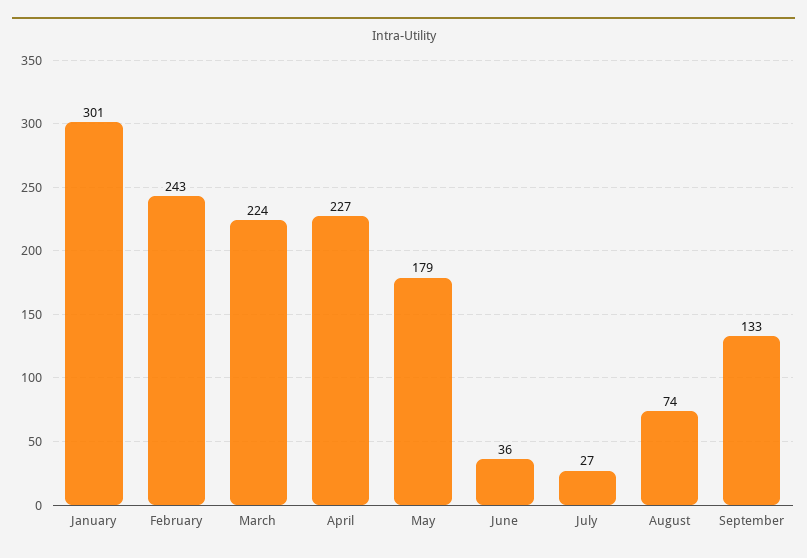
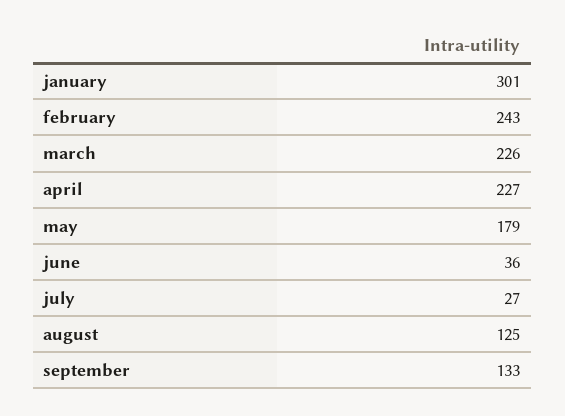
  {
    "January": 301,
    "February": 243,
-   "March": 224,
+   "March": 226,
    "April": 227,
    "May": 179,
    "June": 36,
    "July": 27,
-   "August": 74,
+   "August": 125,
    "September": 133
  }

